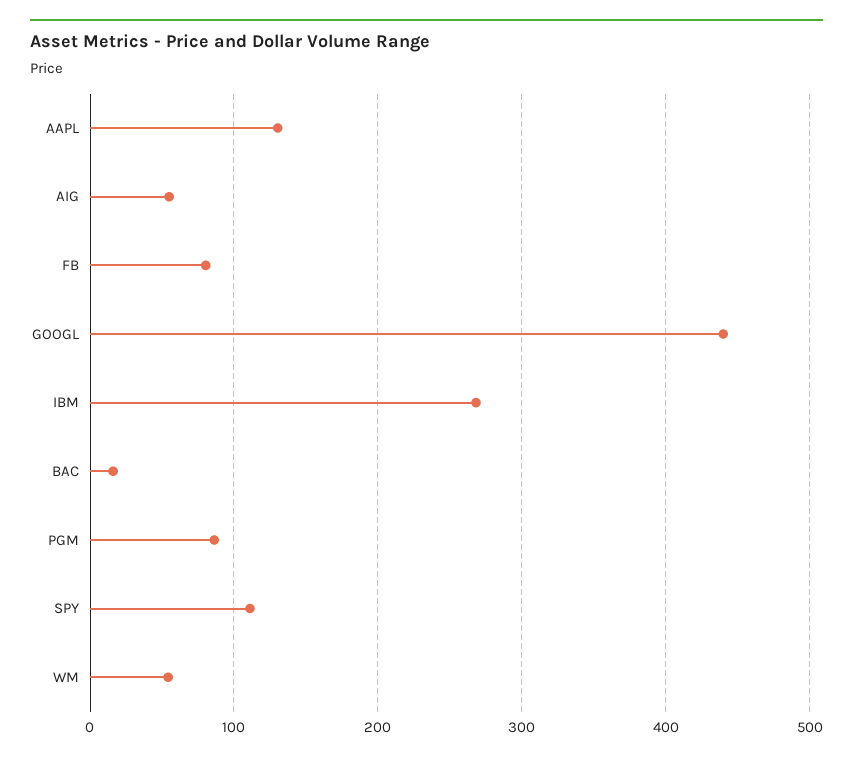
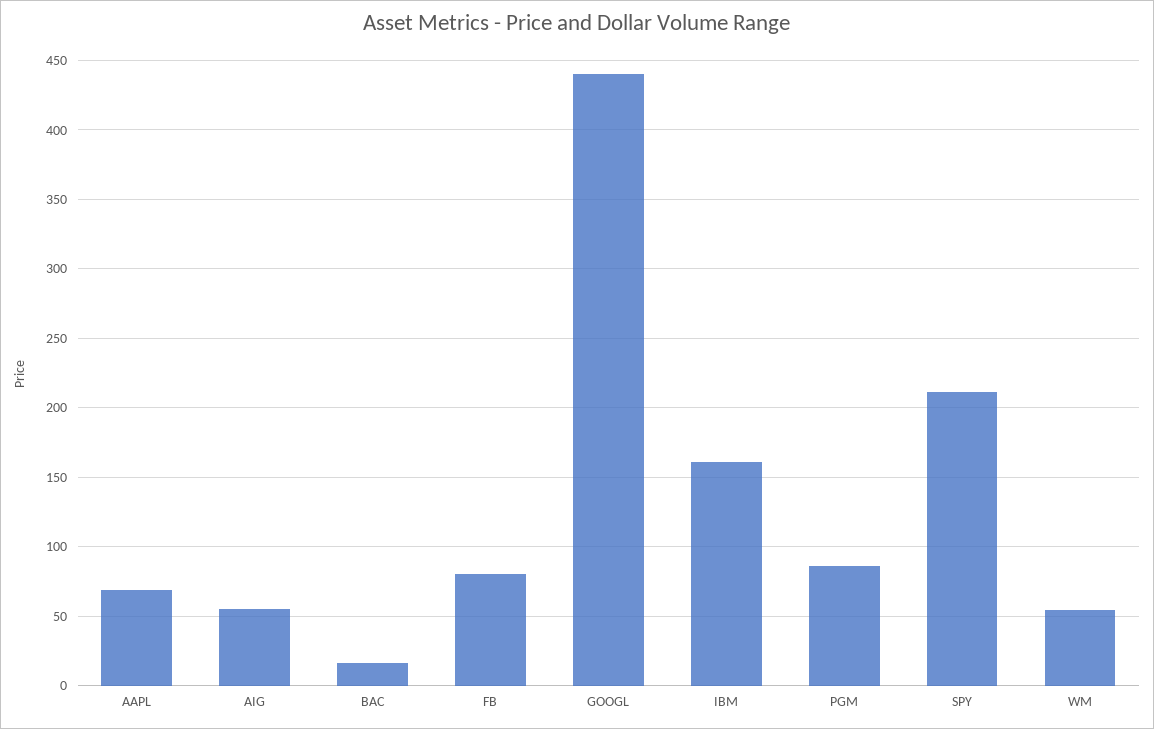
  {
-   "AAPL": 130,
+   "AAPL": 70,
    "AIG": 55,
    "FB": 80,
    "GOOGL": 440,
-   "IBM": 270,
+   "IBM": 160,
    "BAC": 15,
    "PGM": 85,
-   "SPY": 110,
+   "SPY": 210,
    "WM": 55
  }

